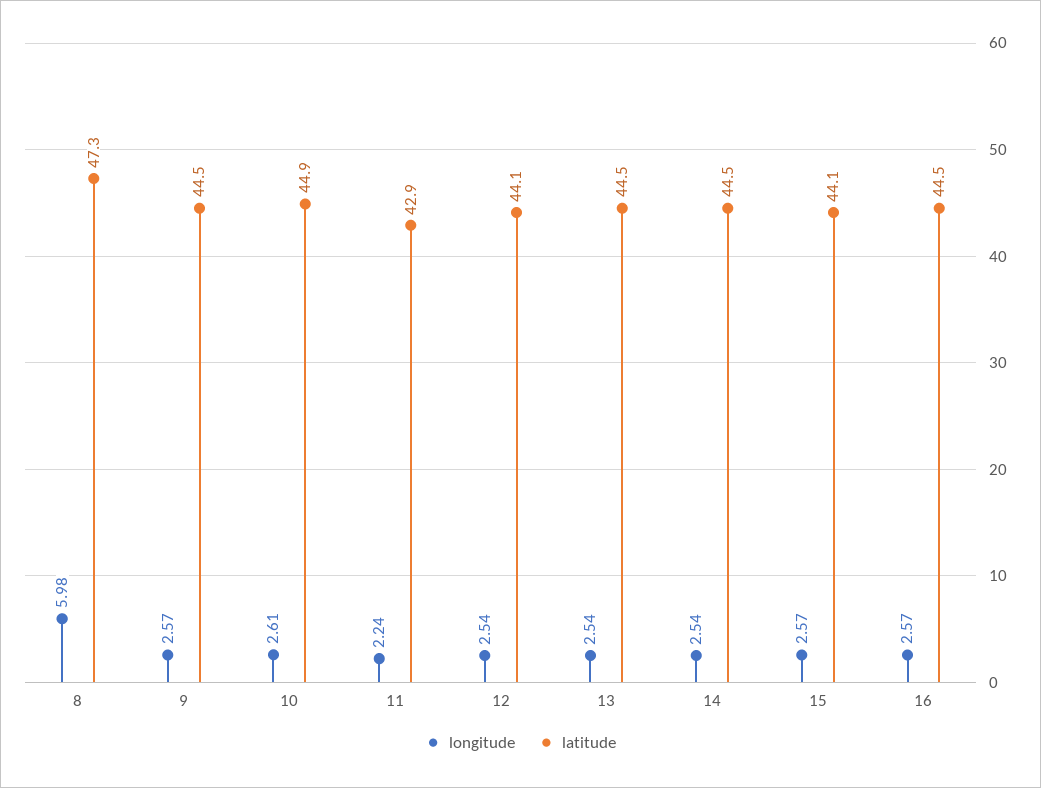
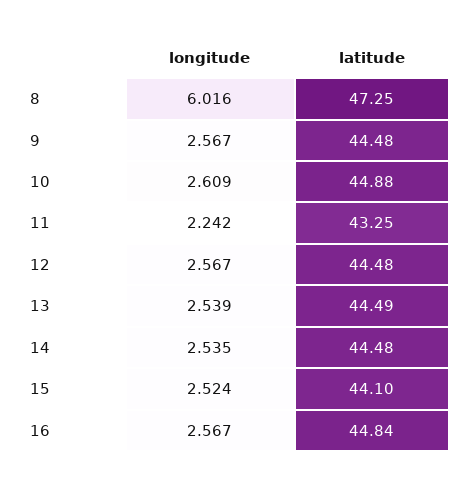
  {
    "longitude": {
-     "8": 5.98,
+     "8": 6.016,
      "9": 2.567,
      "10": 2.609,
      "11": 2.242,
-     "12": 2.54,
+     "12": 2.567,
      "13": 2.539,
      "14": 2.535,
-     "15": 2.57,
+     "15": 2.524,
      "16": 2.567
    },
    "latitude": {
      "8": 47.25,
      "9": 44.48,
      "10": 44.88,
-     "11": 42.9,
+     "11": 43.25,
-     "12": 44.1,
+     "12": 44.48,
      "13": 44.49,
      "14": 44.48,
      "15": 44.1,
-     "16": 44.5
+     "16": 44.84
    }
  }

